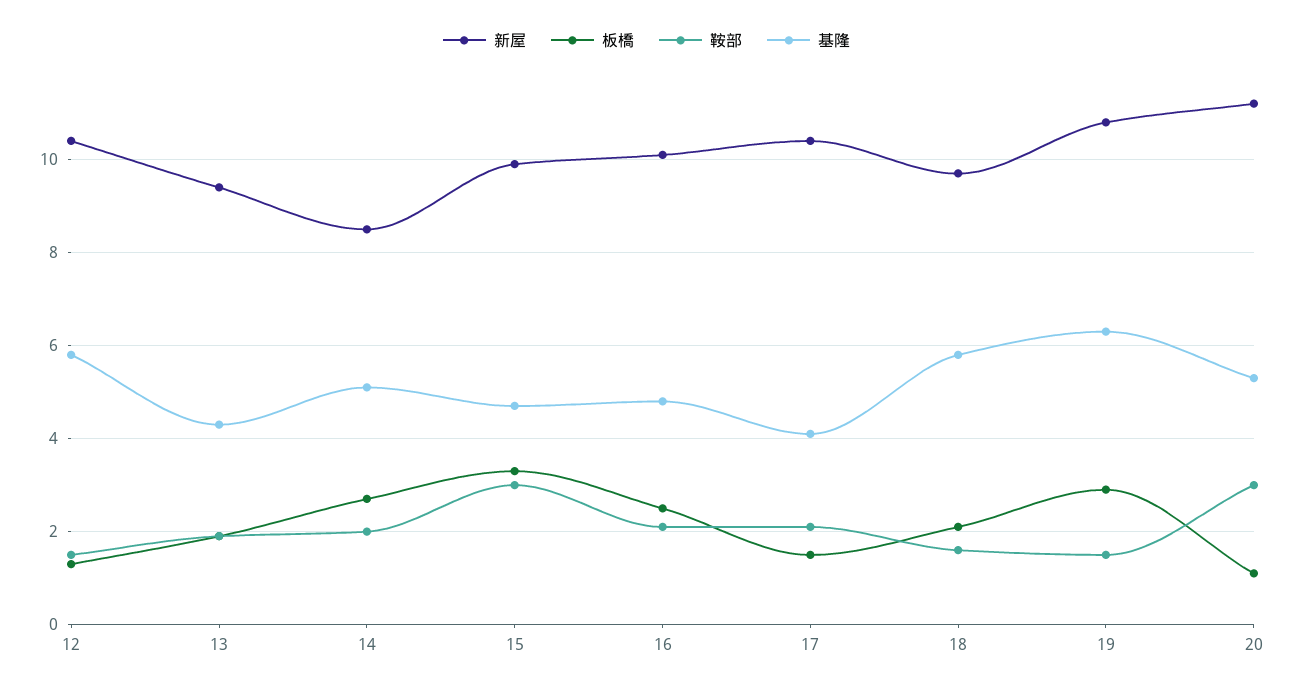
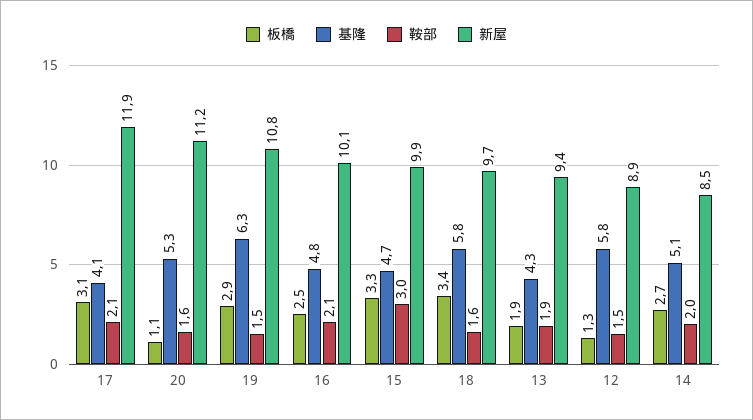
  {
    "新屋": {
-     "12": 10.5,
+     "12": 8.9,
      "13": 9.4,
      "14": 8.5,
      "15": 9.9,
      "16": 10.1,
-     "17": 10.5,
+     "17": 11.9,
      "18": 9.7,
      "19": 10.8,
      "20": 11.2
    },
    "板橋": {
      "12": 1.3,
      "13": 1.9,
      "14": 2.7,
      "15": 3.3,
      "16": 2.5,
-     "17": 1.5,
+     "17": 3.1,
-     "18": 2,
+     "18": 3.4,
      "19": 2.9,
      "20": 1.1
    },
    "鞍部": {
      "12": 1.5,
      "13": 1.9,
      "14": 2,
      "15": 3,
      "16": 2.1,
      "17": 2.1,
      "18": 1.6,
      "19": 1.5,
-     "20": 3
+     "20": 1.6
    },
    "基隆": {
      "12": 5.8,
      "13": 4.3,
      "14": 5.1,
      "15": 4.7,
      "16": 4.8,
      "17": 4.1,
      "18": 5.8,
      "19": 6.3,
      "20": 5.3
    }
  }

